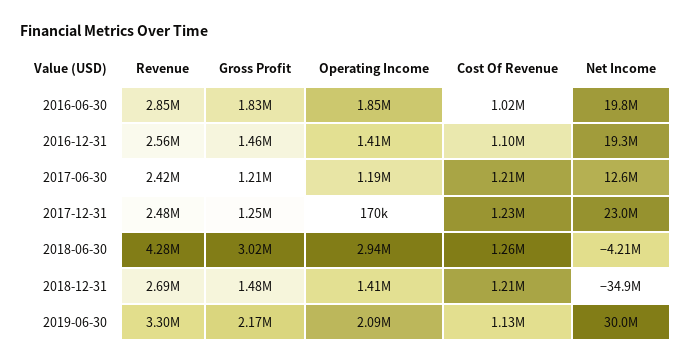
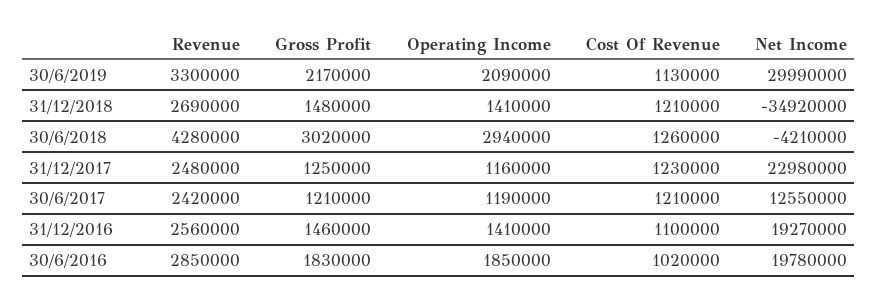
  {
    "Revenue": {
      "2016-06-30": 2850000,
      "2016-12-31": 2560000,
      "2017-06-30": 2420000,
      "2017-12-31": 2480000,
      "2018-06-30": 4280000,
      "2018-12-31": 2690000,
      "2019-06-30": 3300000
    },
    "Gross Profit": {
      "2016-06-30": 1830000,
      "2016-12-31": 1460000,
      "2017-06-30": 1210000,
      "2017-12-31": 1250000,
      "2018-06-30": 3020000,
      "2018-12-31": 1480000,
      "2019-06-30": 2170000
    },
    "Operating Income": {
      "2016-06-30": 1850000,
      "2016-12-31": 1410000,
      "2017-06-30": 1190000,
-     "2017-12-31": 170000,
+     "2017-12-31": 1160000,
      "2018-06-30": 2940000,
      "2018-12-31": 1410000,
      "2019-06-30": 2090000
    },
    "Cost Of Revenue": {
      "2016-06-30": 1020000,
      "2016-12-31": 1100000,
      "2017-06-30": 1210000,
      "2017-12-31": 1230000,
      "2018-06-30": 1260000,
      "2018-12-31": 1210000,
      "2019-06-30": 1130000
    },
    "Net Income": {
      "2016-06-30": 19780000,
      "2016-12-31": 19270000,
      "2017-06-30": 12550000,
      "2017-12-31": 22980000,
      "2018-06-30": -4210000,
      "2018-12-31": -34920000,
      "2019-06-30": 29990000
    }
  }

